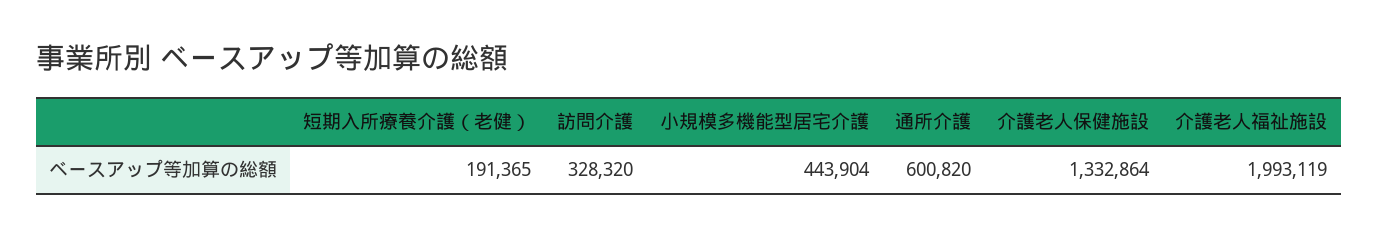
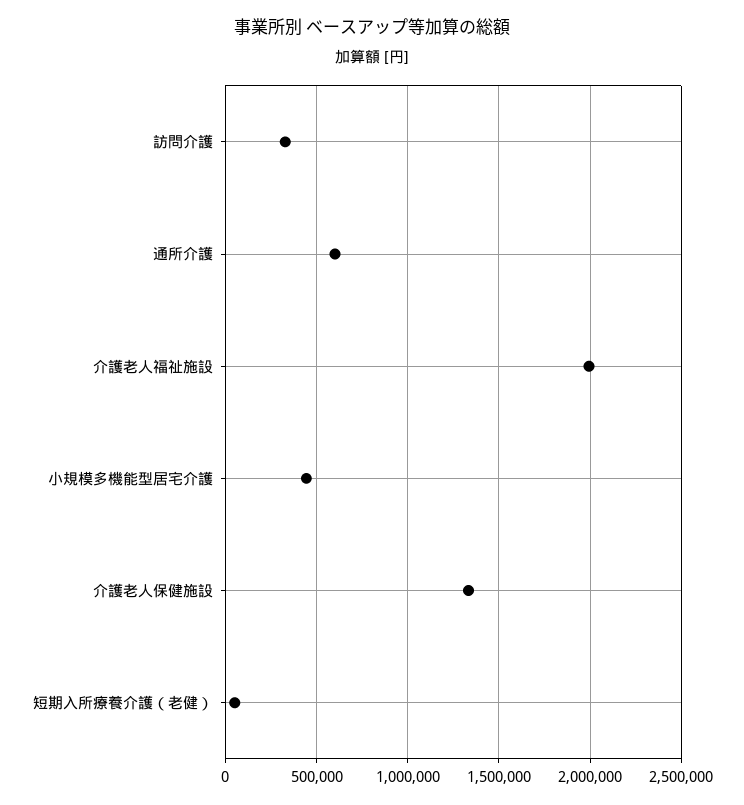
  {
-   "短期入所療養介護（老健）": 191365,
+   "短期入所療養介護（老健）": 50000,
    "訪問介護": 328320,
    "小規模多機能型居宅介護": 443904,
    "通所介護": 600820,
    "介護老人保健施設": 1332864,
    "介護老人福祉施設": 1993119
  }

